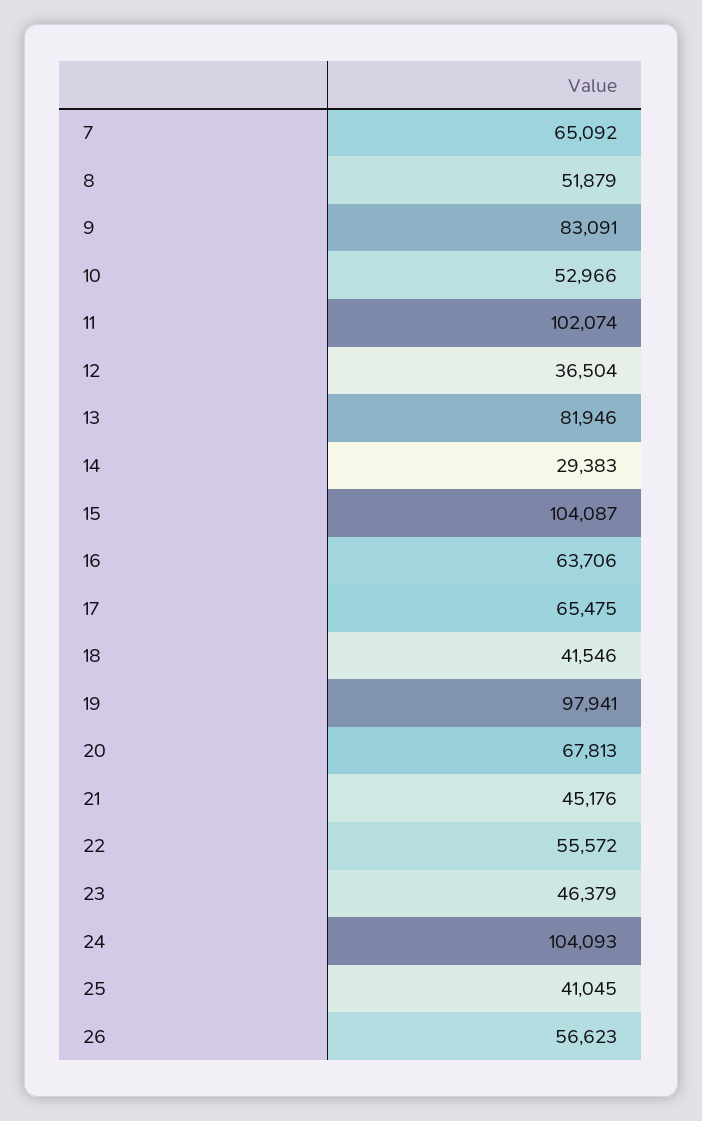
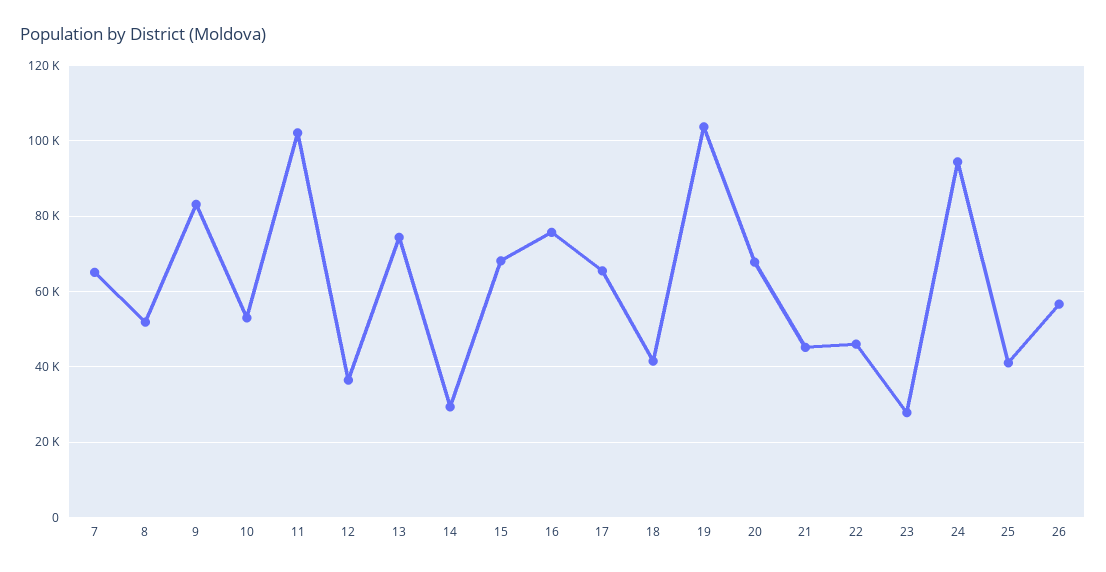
  {
    "7": 65092,
    "8": 51879,
    "9": 83091,
    "10": 52966,
    "11": 102074,
    "12": 36504,
-   "13": 81946,
+   "13": 74000,
    "14": 29383,
-   "15": 104087,
+   "15": 68000,
-   "16": 63706,
+   "16": 76000,
    "17": 65475,
    "18": 41546,
-   "19": 97941,
+   "19": 104000,
    "20": 67813,
    "21": 45176,
-   "22": 55572,
+   "22": 46000,
-   "23": 46379,
+   "23": 28000,
-   "24": 104093,
+   "24": 94000,
    "25": 41045,
    "26": 56623
  }

